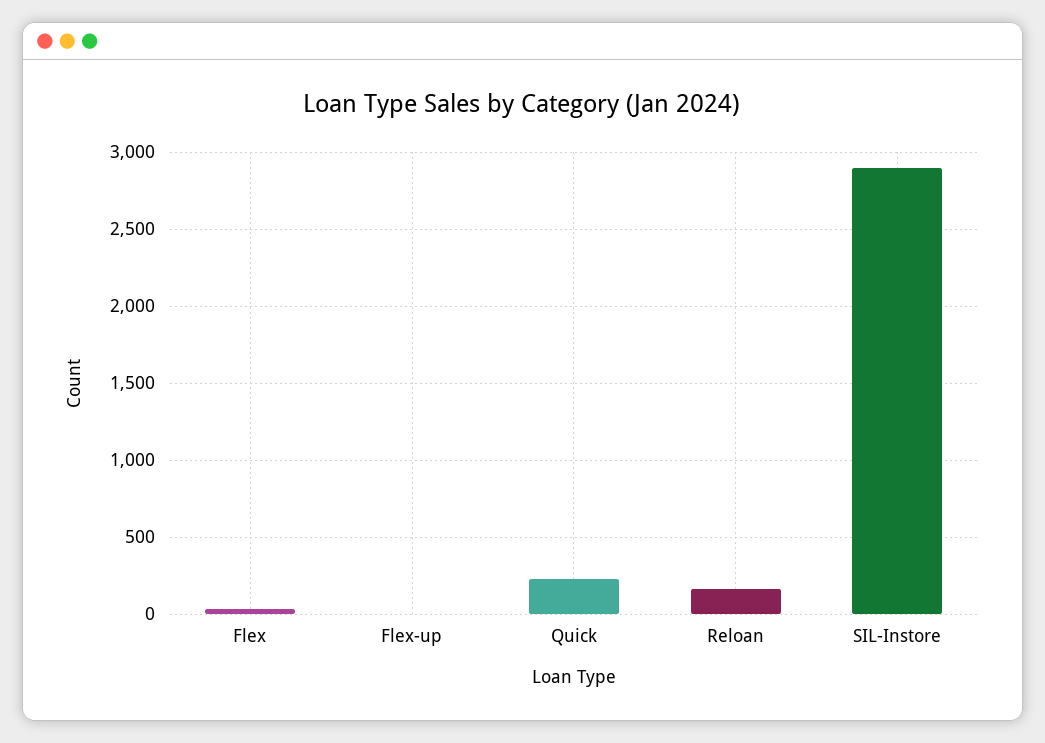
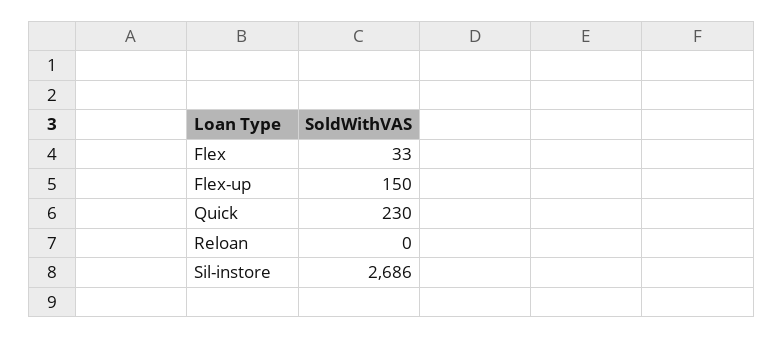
  {
    "Flex": 33,
-   "Flex-up": 0,
+   "Flex-up": 150,
    "Quick": 230,
-   "Reloan": 150,
+   "Reloan": 0,
-   "SIL-Instore": 2900
+   "SIL-Instore": 2686
  }

